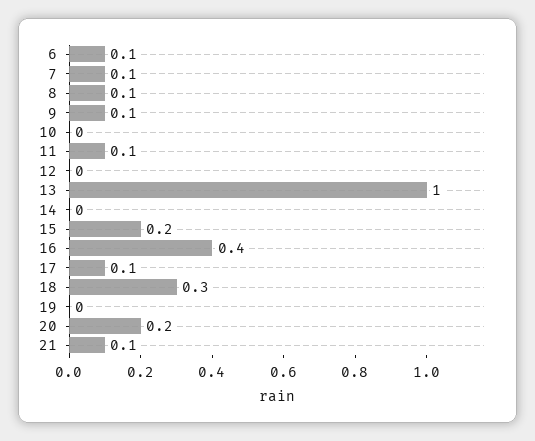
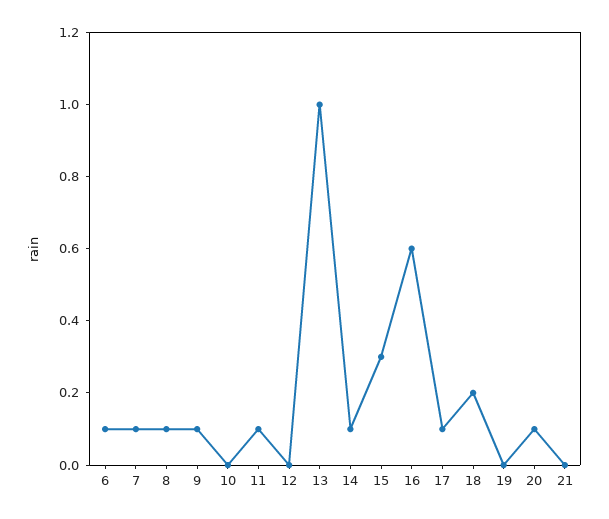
  {
    "6": 0.1,
    "7": 0.1,
    "8": 0.1,
    "9": 0.1,
    "10": 0,
    "11": 0.1,
    "12": 0,
    "13": 1,
-   "14": 0,
+   "14": 0.1,
-   "15": 0.2,
+   "15": 0.3,
-   "16": 0.4,
+   "16": 0.6,
    "17": 0.1,
-   "18": 0.3,
+   "18": 0.2,
    "19": 0,
-   "20": 0.2,
+   "20": 0.1,
-   "21": 0.1
+   "21": 0
  }

